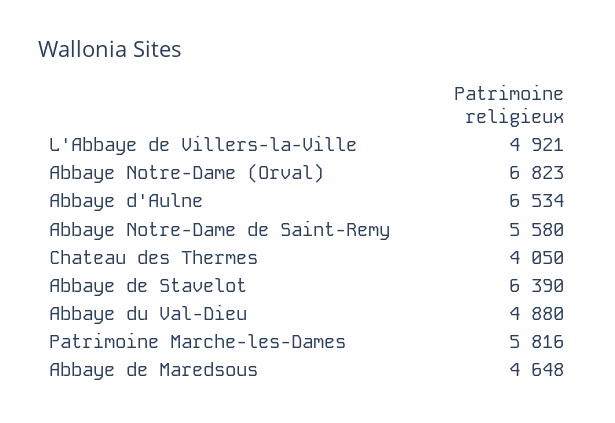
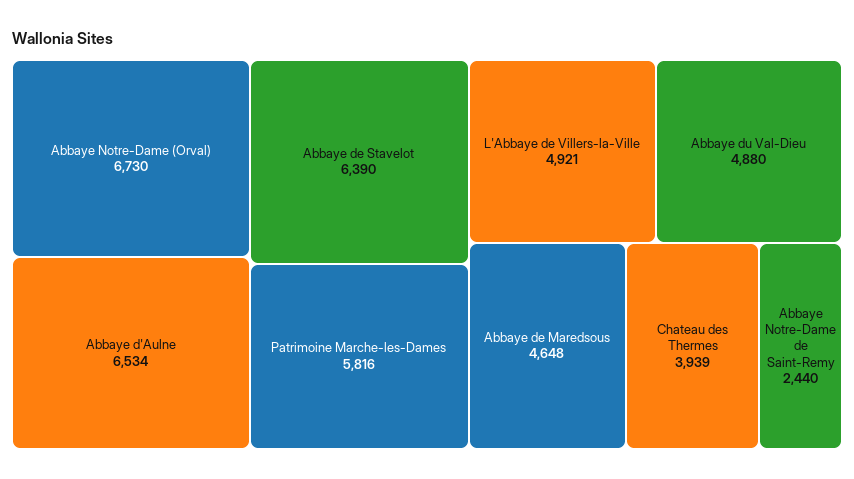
  {
    "L'Abbaye de Villers-la-Ville": 4921,
-   "Abbaye Notre-Dame (Orval)": 6823,
+   "Abbaye Notre-Dame (Orval)": 6730,
    "Abbaye d'Aulne": 6534,
-   "Abbaye Notre-Dame de Saint-Remy": 5580,
+   "Abbaye Notre-Dame de Saint-Remy": 2440,
-   "Chateau des Thermes": 4050,
+   "Chateau des Thermes": 3939,
    "Abbaye de Stavelot": 6390,
    "Abbaye du Val-Dieu": 4880,
    "Patrimoine Marche-les-Dames": 5816,
    "Abbaye de Maredsous": 4648
  }

